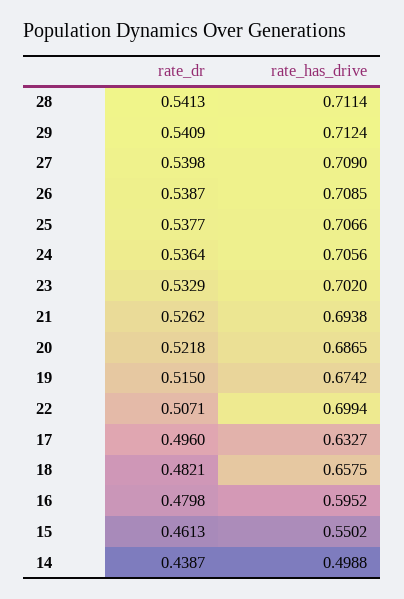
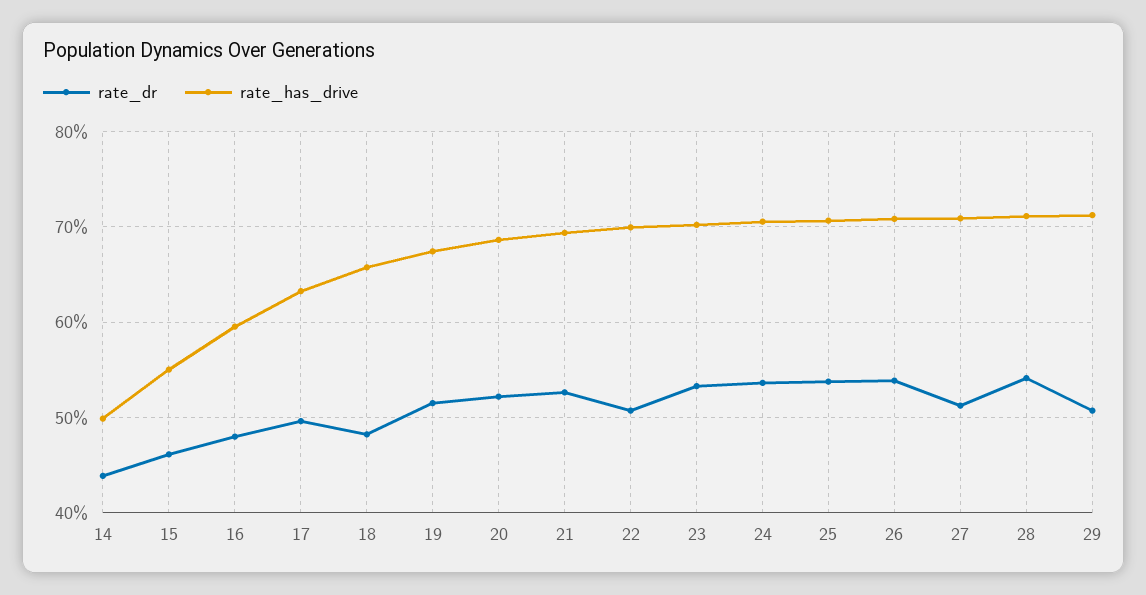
  {
    "rate_dr": {
      "28": 0.5413,
-     "29": 0.5409,
+     "29": 0.51,
-     "27": 0.5398,
+     "27": 0.51,
      "26": 0.5387,
      "25": 0.5377,
      "24": 0.5364,
      "23": 0.5329,
      "21": 0.5262,
      "20": 0.5218,
      "19": 0.515,
      "22": 0.5071,
      "17": 0.496,
      "18": 0.4821,
      "16": 0.4798,
      "15": 0.4613,
      "14": 0.4387
    },
    "rate_has_drive": {
      "28": 0.7114,
      "29": 0.7124,
      "27": 0.709,
      "26": 0.7085,
      "25": 0.7066,
      "24": 0.7056,
      "23": 0.702,
      "21": 0.6938,
      "20": 0.6865,
      "19": 0.6742,
      "22": 0.6994,
      "17": 0.6327,
      "18": 0.6575,
      "16": 0.5952,
      "15": 0.5502,
      "14": 0.4988
    }
  }

